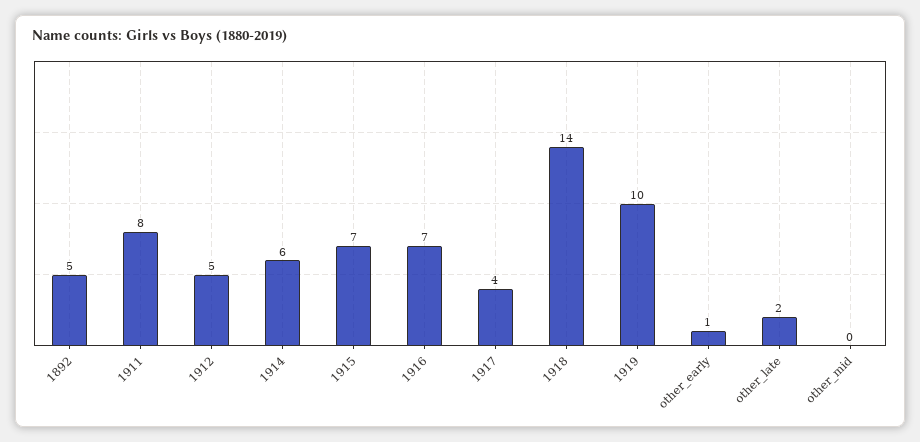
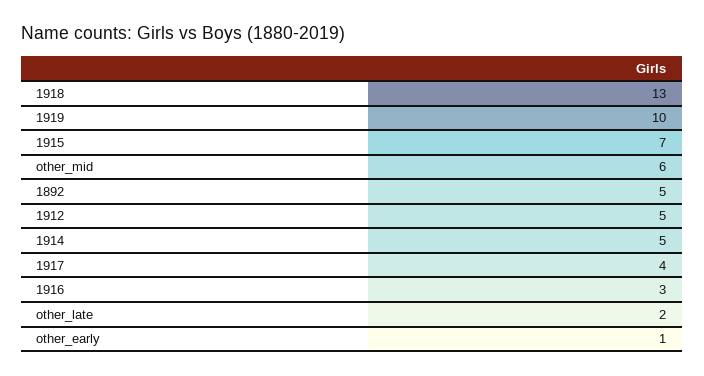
  {
    "1892": 5,
-   "1911": 8,
    "1912": 5,
-   "1914": 6,
+   "1914": 5,
    "1915": 7,
-   "1916": 7,
+   "1916": 3,
    "1917": 4,
-   "1918": 14,
+   "1918": 13,
    "1919": 10,
    "other_early": 1,
    "other_late": 2,
-   "other_mid": 0
+   "other_mid": 6
  }

